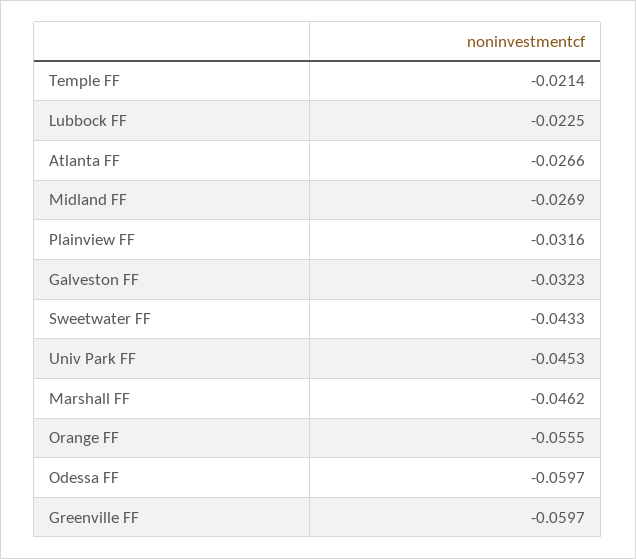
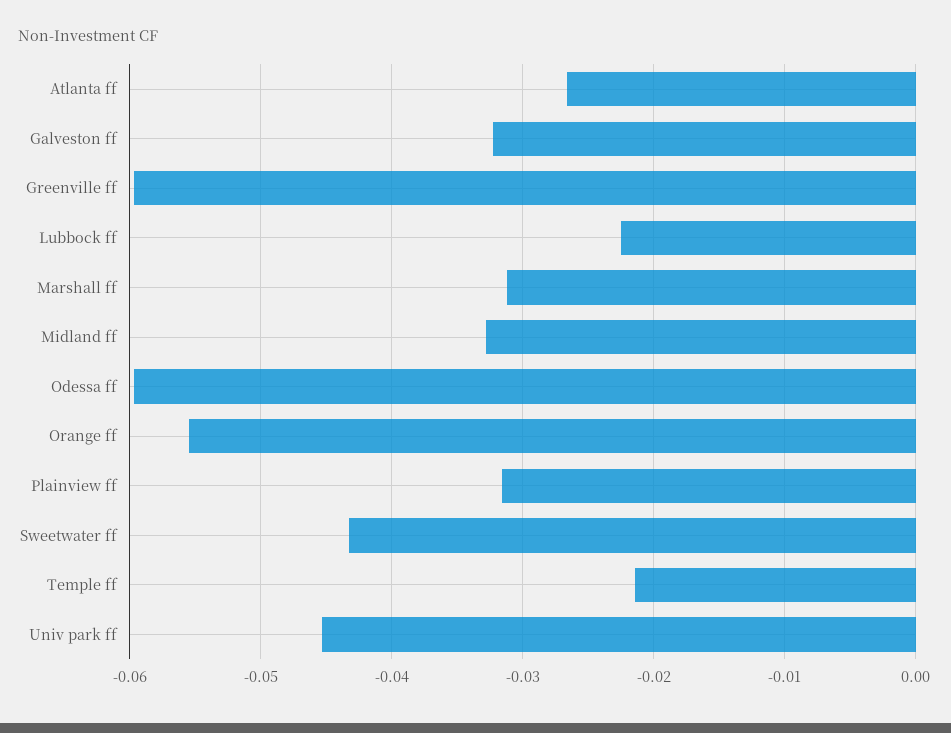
  {
    "Temple FF": -0.0214,
    "Lubbock FF": -0.0225,
    "Atlanta FF": -0.0266,
-   "Midland FF": -0.0269,
+   "Midland FF": -0.033,
    "Plainview FF": -0.0316,
    "Galveston FF": -0.0323,
    "Sweetwater FF": -0.0433,
    "Univ Park FF": -0.0453,
-   "Marshall FF": -0.0462,
+   "Marshall FF": -0.031,
    "Orange FF": -0.0555,
    "Odessa FF": -0.0597,
    "Greenville FF": -0.0597
  }

